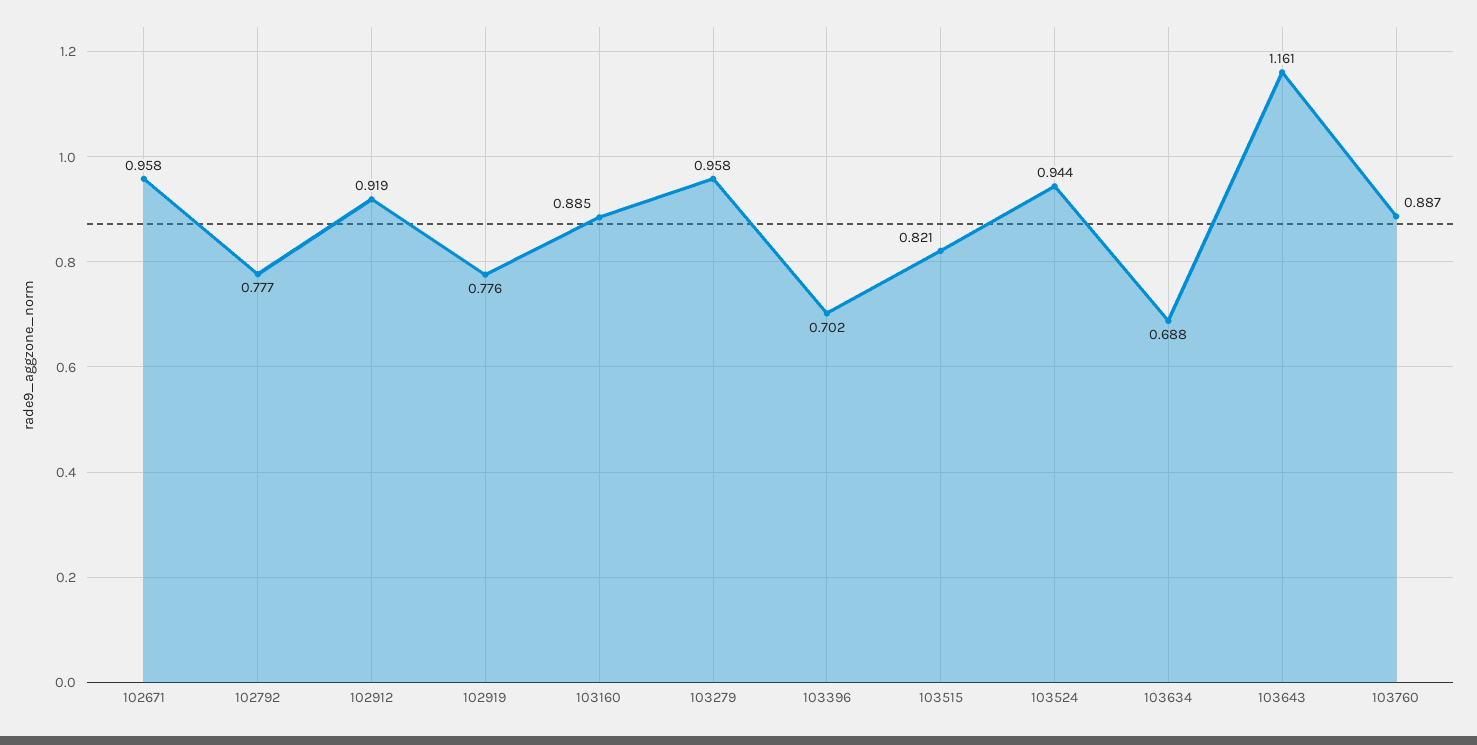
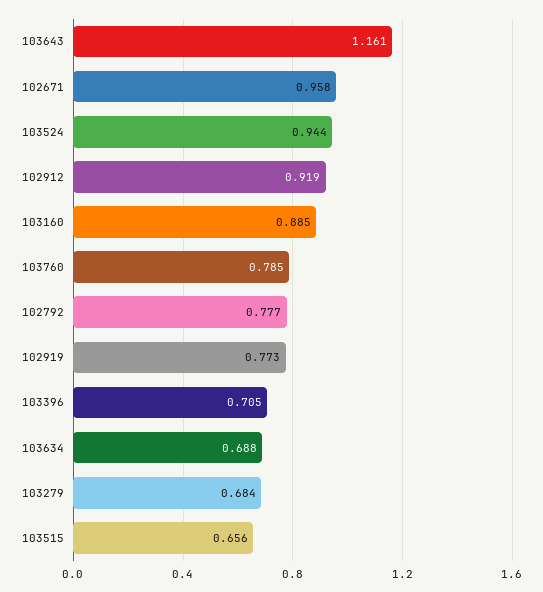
  {
    "102671": 0.958,
    "102792": 0.777,
    "102912": 0.919,
-   "102919": 0.776,
+   "102919": 0.773,
    "103160": 0.885,
-   "103279": 0.958,
+   "103279": 0.684,
-   "103396": 0.702,
+   "103396": 0.705,
-   "103515": 0.821,
+   "103515": 0.656,
    "103524": 0.944,
    "103634": 0.688,
    "103643": 1.161,
-   "103760": 0.887
+   "103760": 0.785
  }

